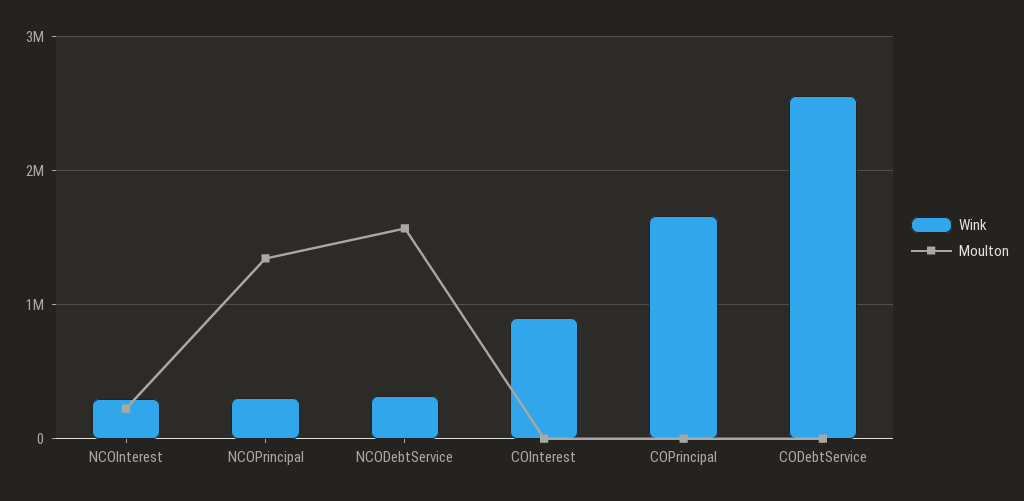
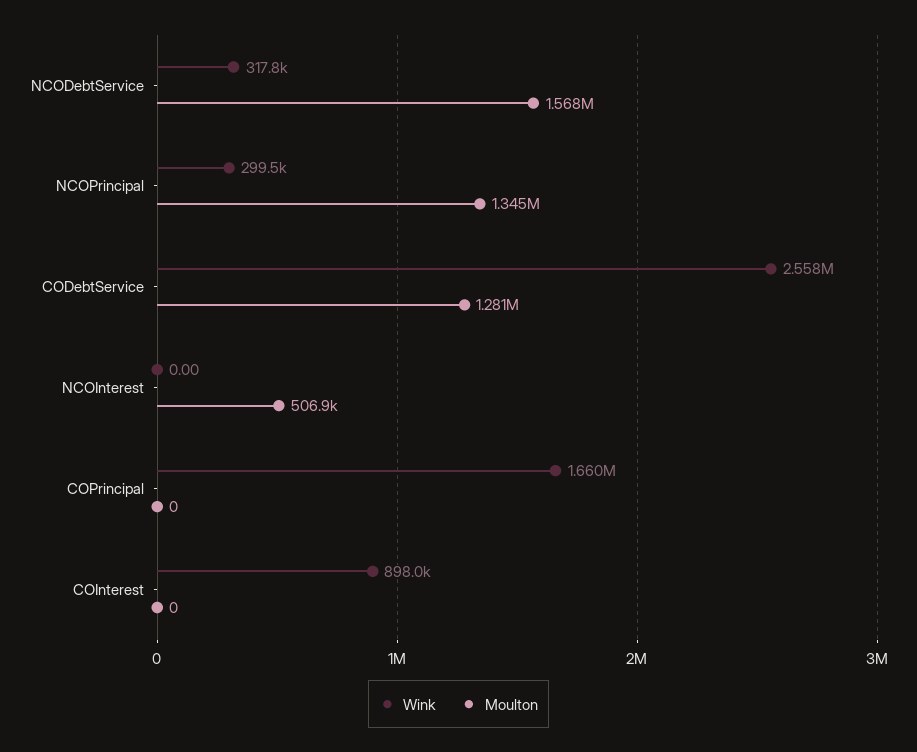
  {
    "Wink": {
-     "NCOInterest": 300000,
+     "NCOInterest": 0,
      "NCOPrincipal": 299500,
      "NCODebtService": 317800,
      "COInterest": 898000,
      "COPrincipal": 1660000,
      "CODebtService": 2558000
    },
    "Moulton": {
-     "NCOInterest": 200000,
+     "NCOInterest": 506900,
      "NCOPrincipal": 1345000,
      "NCODebtService": 1568000,
      "COInterest": 0,
      "COPrincipal": 0,
-     "CODebtService": 0
+     "CODebtService": 1281000
    }
  }

